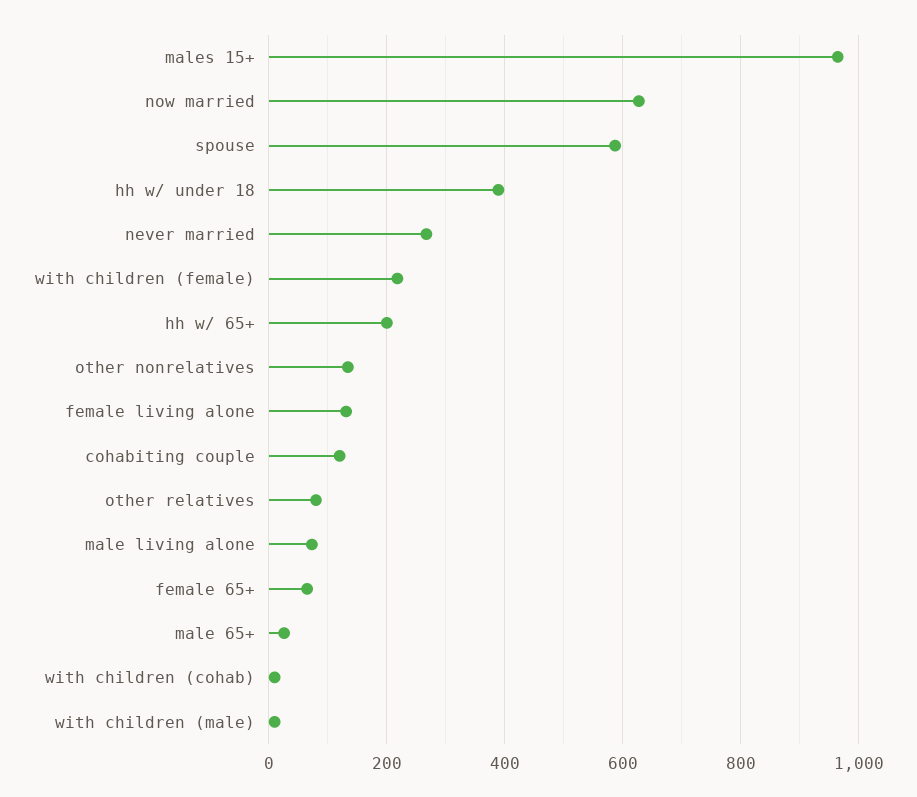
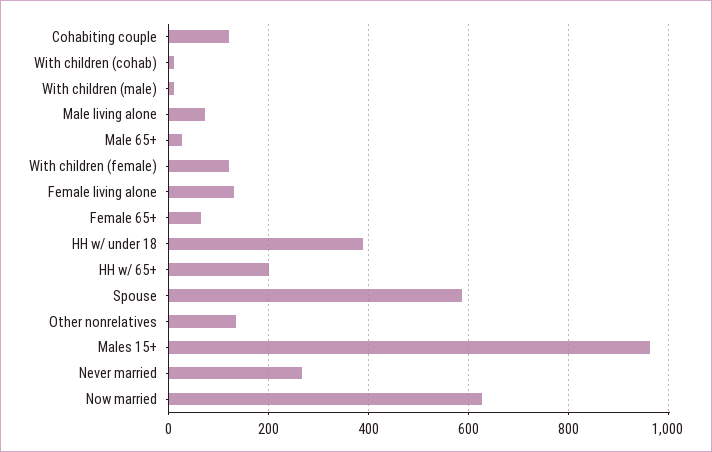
  {
    "males 15+": 960,
    "now married": 620,
    "spouse": 580,
    "hh w/ under 18": 380,
    "never married": 260,
-   "with children (female)": 220,
+   "with children (female)": 120,
    "hh w/ 65+": 200,
    "other nonrelatives": 140,
    "female living alone": 140,
    "cohabiting couple": 120,
-   "other relatives": 80,
    "male living alone": 80,
    "female 65+": 60,
    "male 65+": 20,
    "with children (cohab)": 20,
    "with children (male)": 20
  }

